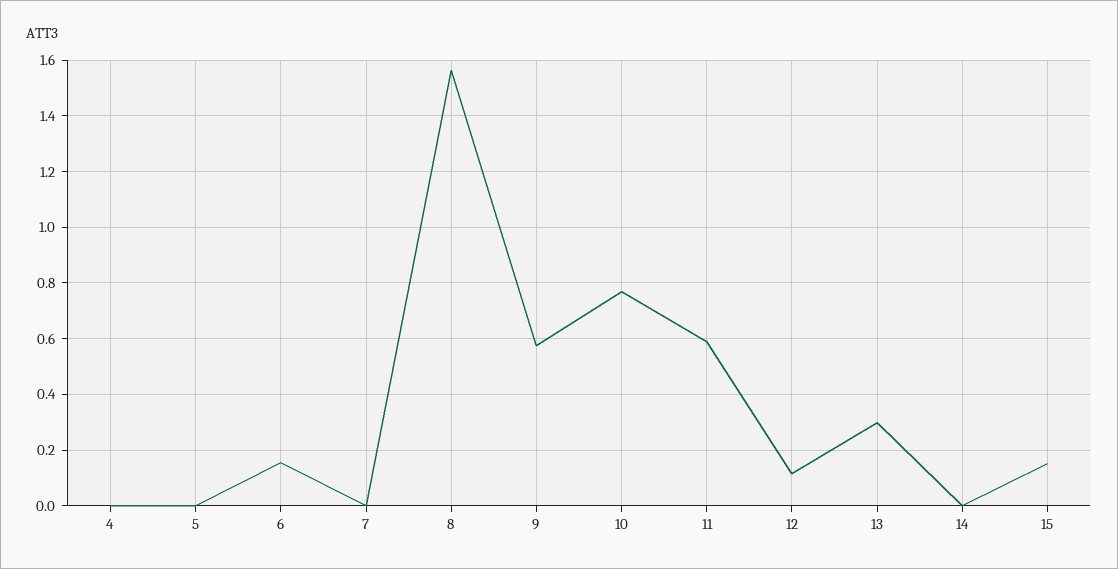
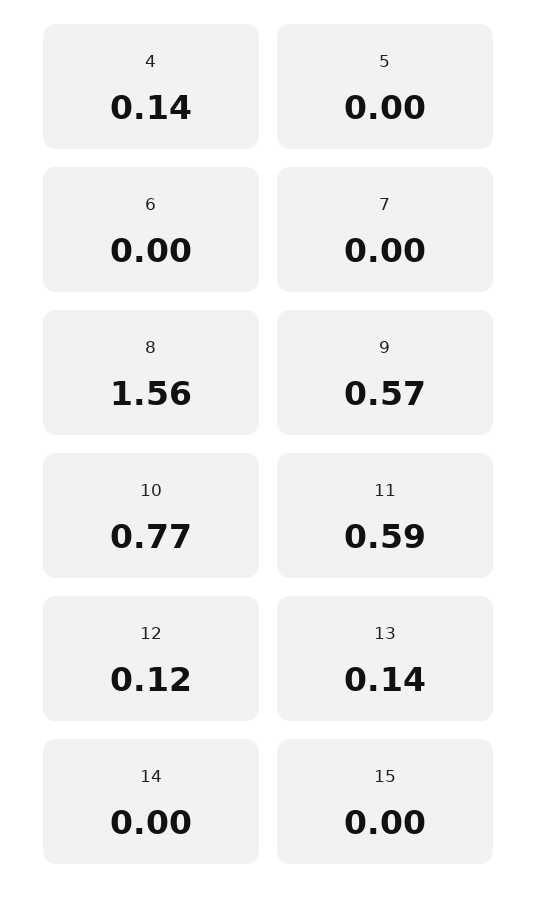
  {
-   "4": 0,
+   "4": 0.14,
    "5": 0,
-   "6": 0.15,
+   "6": 0,
    "7": 0,
    "8": 1.56,
    "9": 0.57,
    "10": 0.77,
    "11": 0.59,
    "12": 0.12,
-   "13": 0.3,
+   "13": 0.14,
    "14": 0,
-   "15": 0.15
+   "15": 0
  }

